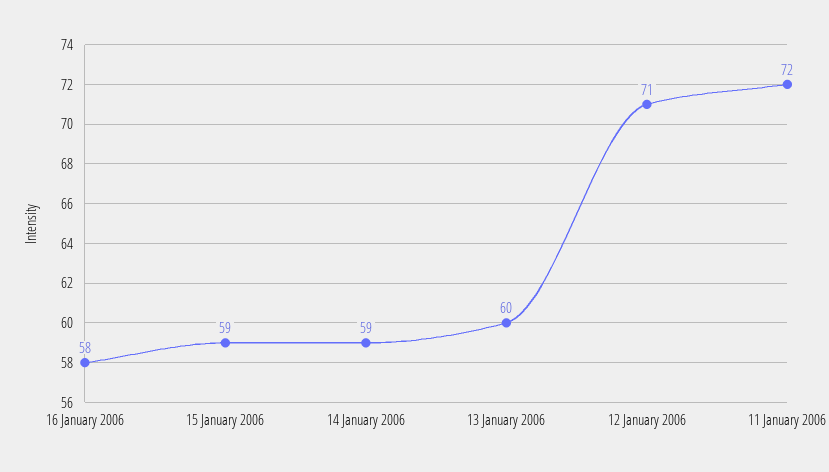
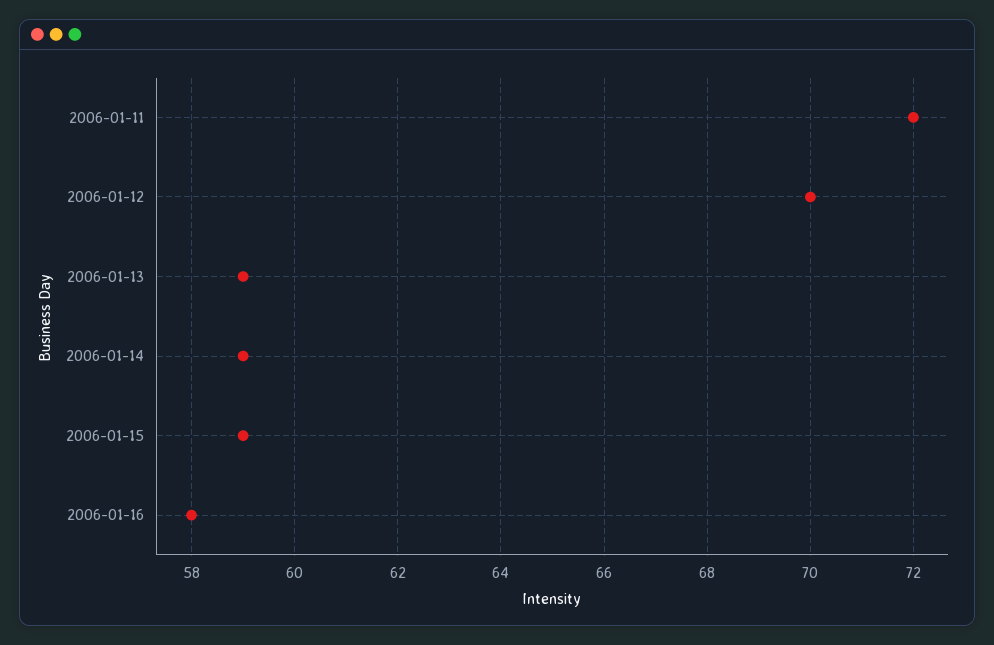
  {
    "16 January 2006": 58,
    "15 January 2006": 59,
    "14 January 2006": 59,
-   "13 January 2006": 60,
+   "13 January 2006": 59,
-   "12 January 2006": 71,
+   "12 January 2006": 70,
    "11 January 2006": 72
  }

